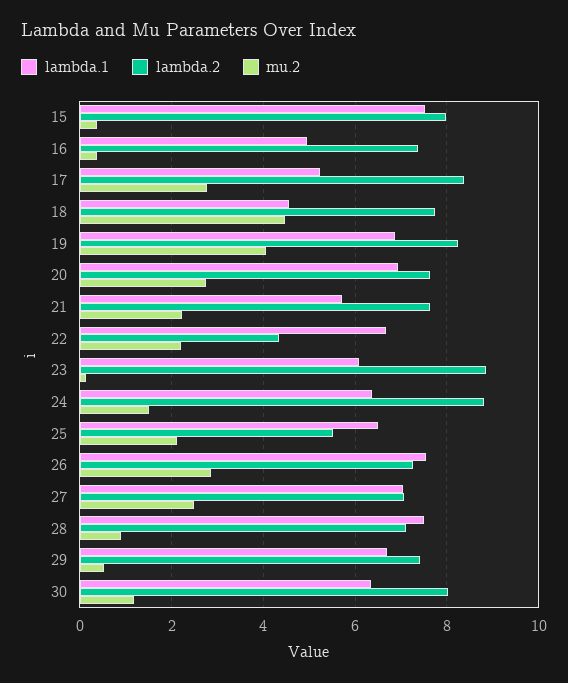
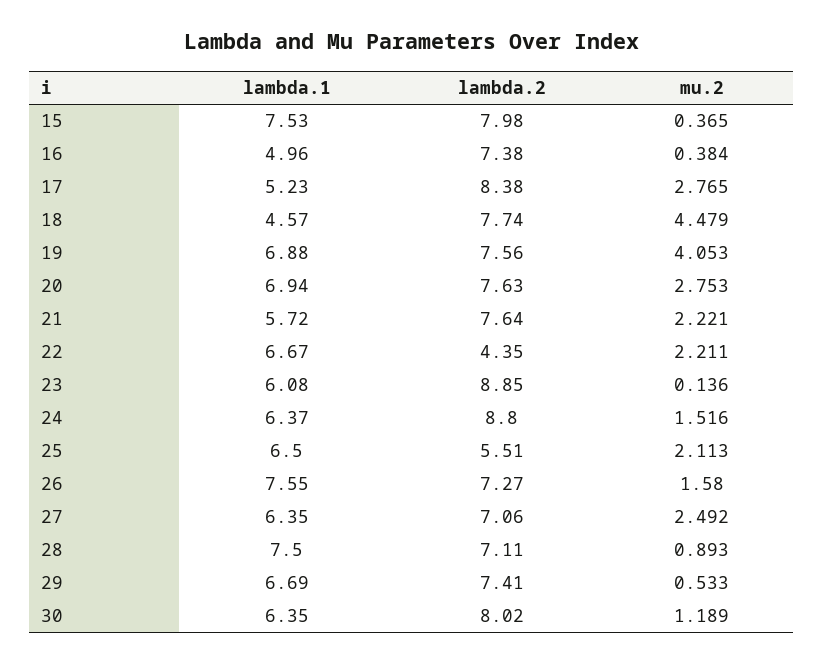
  {
    "lambda.1": {
      "15": 7.53,
      "16": 4.96,
      "17": 5.23,
      "18": 4.57,
      "19": 6.88,
      "20": 6.94,
      "21": 5.72,
      "22": 6.67,
      "23": 6.08,
      "24": 6.37,
      "25": 6.5,
      "26": 7.55,
-     "27": 7,
+     "27": 6.35,
      "28": 7.5,
      "29": 6.69,
      "30": 6.35
    },
    "lambda.2": {
      "15": 7.98,
      "16": 7.38,
      "17": 8.38,
      "18": 7.74,
-     "19": 8.2,
+     "19": 7.56,
      "20": 7.63,
      "21": 7.64,
      "22": 4.35,
      "23": 8.85,
      "24": 8.8,
      "25": 5.51,
      "26": 7.27,
      "27": 7.06,
      "28": 7.11,
      "29": 7.41,
      "30": 8.02
    },
    "mu.2": {
      "15": 0.365,
      "16": 0.384,
      "17": 2.765,
      "18": 4.479,
      "19": 4.053,
      "20": 2.753,
      "21": 2.221,
      "22": 2.211,
      "23": 0.136,
      "24": 1.516,
      "25": 2.113,
-     "26": 2.8,
+     "26": 1.58,
      "27": 2.492,
      "28": 0.893,
      "29": 0.533,
      "30": 1.189
    }
  }

